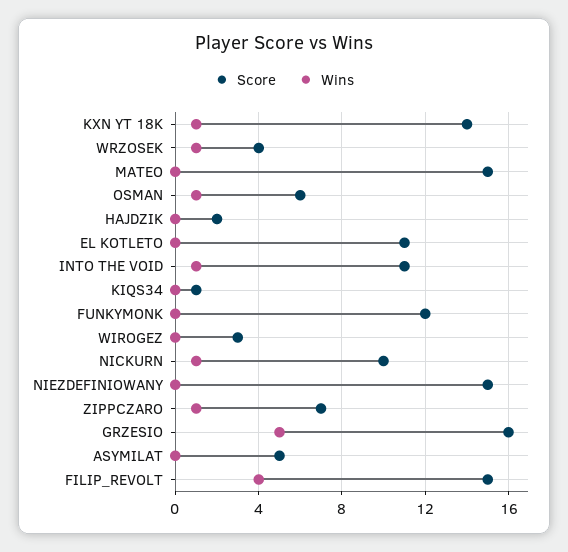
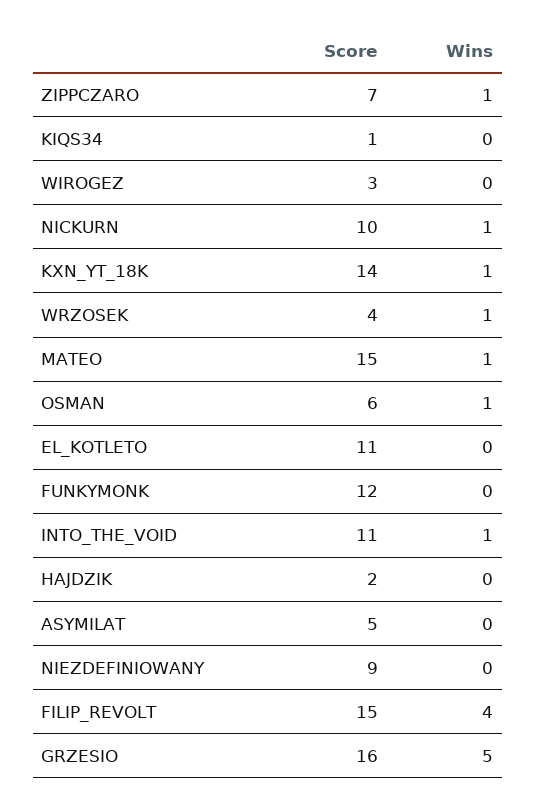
  {
    "Score": {
      "KXN YT 18K": 14,
      "WRZOSEK": 4,
      "MATEO": 15,
      "OSMAN": 6,
      "HAJDZIK": 2,
      "EL KOTLETO": 11,
      "INTO THE VOID": 11,
      "KIQS34": 1,
      "FUNKYMONK": 12,
      "WIROGEZ": 3,
      "NICKURN": 10,
-     "NIEZDEFINIOWANY": 15,
+     "NIEZDEFINIOWANY": 9,
      "ZIPPCZARO": 7,
      "GRZESIO": 16,
      "ASYMILAT": 5,
      "FILIP_REVOLT": 15
    },
    "Wins": {
      "KXN YT 18K": 1,
      "WRZOSEK": 1,
-     "MATEO": 0,
+     "MATEO": 1,
      "OSMAN": 1,
      "HAJDZIK": 0,
      "EL KOTLETO": 0,
      "INTO THE VOID": 1,
      "KIQS34": 0,
      "FUNKYMONK": 0,
      "WIROGEZ": 0,
      "NICKURN": 1,
      "NIEZDEFINIOWANY": 0,
      "ZIPPCZARO": 1,
      "GRZESIO": 5,
      "ASYMILAT": 0,
      "FILIP_REVOLT": 4
    }
  }

